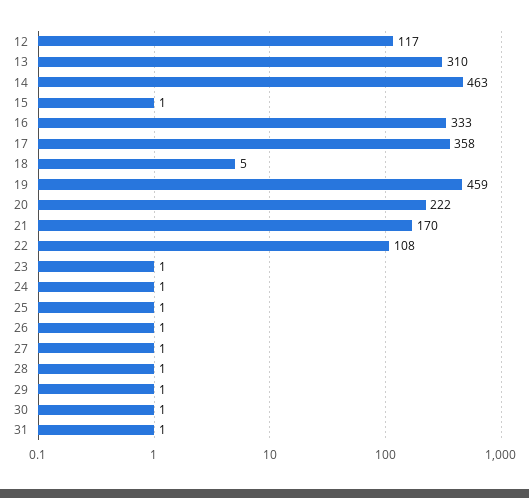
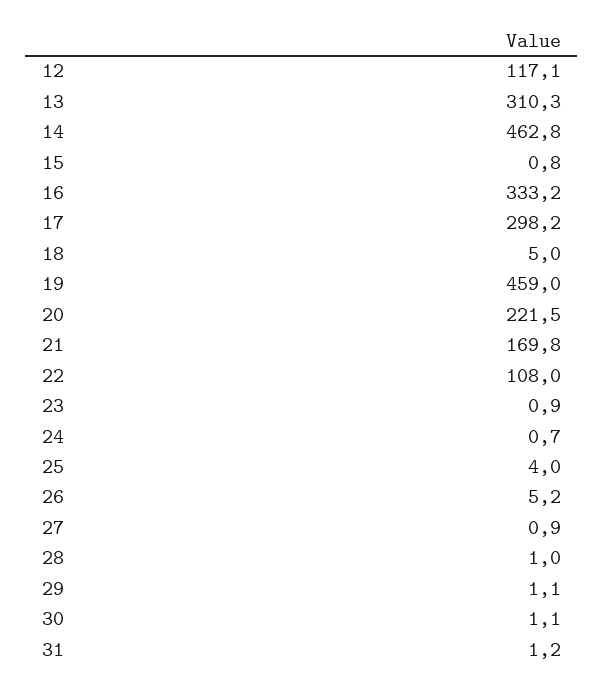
  {
    "12": 117.1,
    "13": 310.3,
    "14": 462.8,
    "15": 0.8,
    "16": 333.2,
-   "17": 358,
+   "17": 298.2,
    "18": 5,
    "19": 459,
    "20": 221.5,
    "21": 169.8,
    "22": 108,
    "23": 0.9,
    "24": 0.7,
-   "25": 1,
+   "25": 4,
-   "26": 1,
+   "26": 5.2,
    "27": 0.9,
    "28": 1,
    "29": 1.1,
    "30": 1.1,
    "31": 1.2
  }

